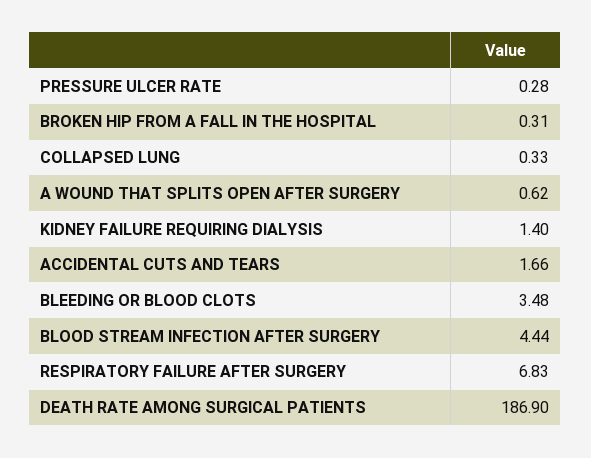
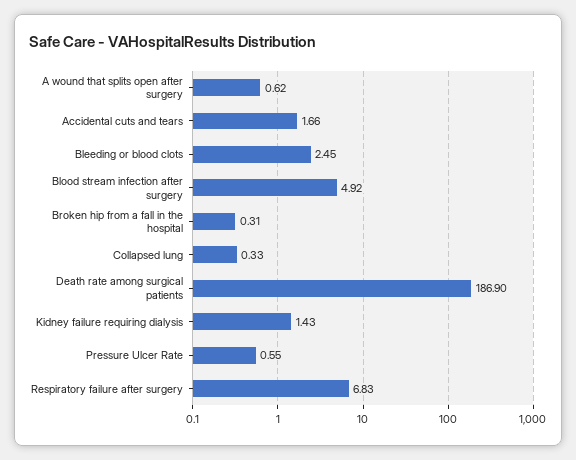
  {
-   "PRESSURE ULCER RATE": 0.28,
+   "PRESSURE ULCER RATE": 0.55,
    "BROKEN HIP FROM A FALL IN THE HOSPITAL": 0.31,
    "COLLAPSED LUNG": 0.33,
    "A WOUND THAT SPLITS OPEN AFTER SURGERY": 0.62,
-   "KIDNEY FAILURE REQUIRING DIALYSIS": 1.4,
+   "KIDNEY FAILURE REQUIRING DIALYSIS": 1.43,
    "ACCIDENTAL CUTS AND TEARS": 1.66,
-   "BLEEDING OR BLOOD CLOTS": 3.48,
+   "BLEEDING OR BLOOD CLOTS": 2.45,
-   "BLOOD STREAM INFECTION AFTER SURGERY": 4.44,
+   "BLOOD STREAM INFECTION AFTER SURGERY": 4.92,
    "RESPIRATORY FAILURE AFTER SURGERY": 6.83,
    "DEATH RATE AMONG SURGICAL PATIENTS": 186.9
  }

